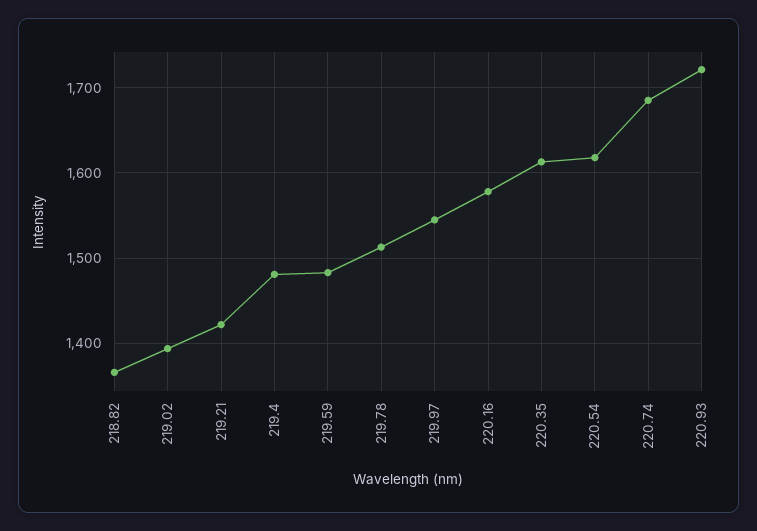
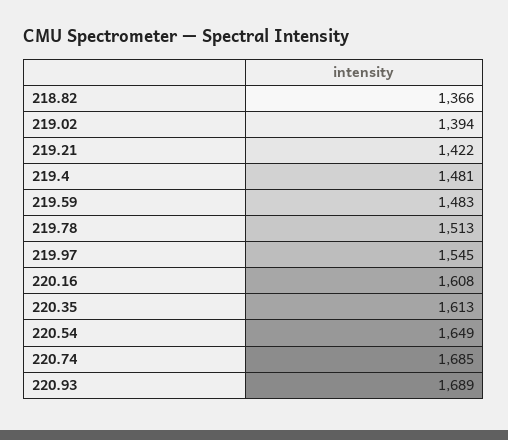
  {
    "218.82": 1366,
    "219.02": 1394,
    "219.21": 1422,
    "219.4": 1481,
    "219.59": 1483,
    "219.78": 1513,
    "219.97": 1545,
-   "220.16": 1580,
+   "220.16": 1608,
    "220.35": 1613,
-   "220.54": 1620,
+   "220.54": 1649,
    "220.74": 1685,
-   "220.93": 1720
+   "220.93": 1689
  }

